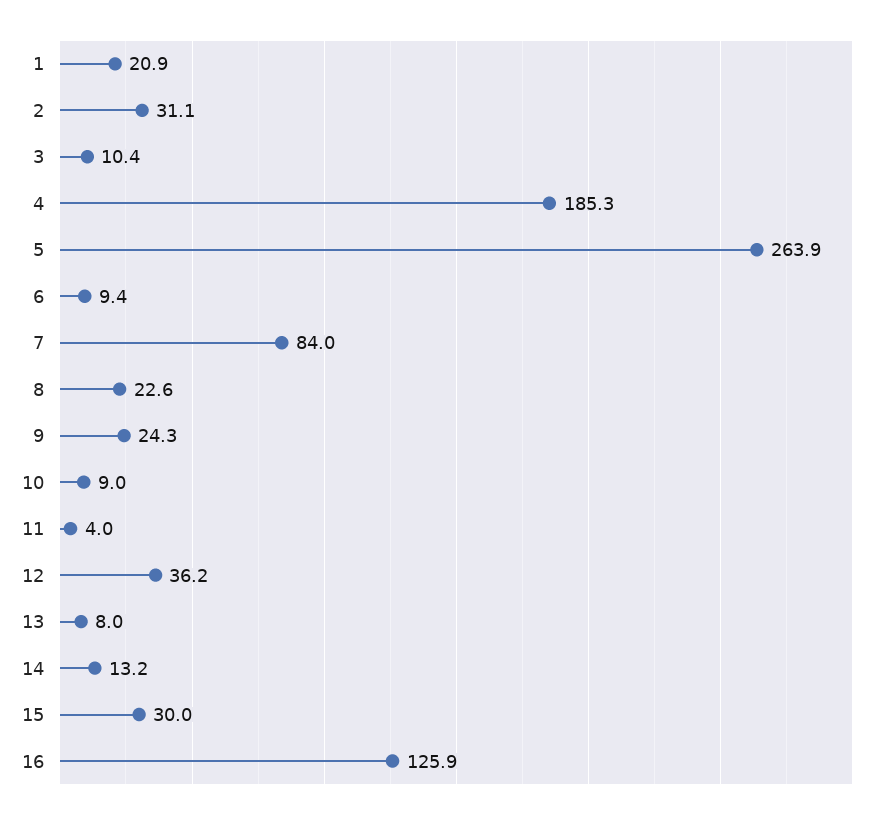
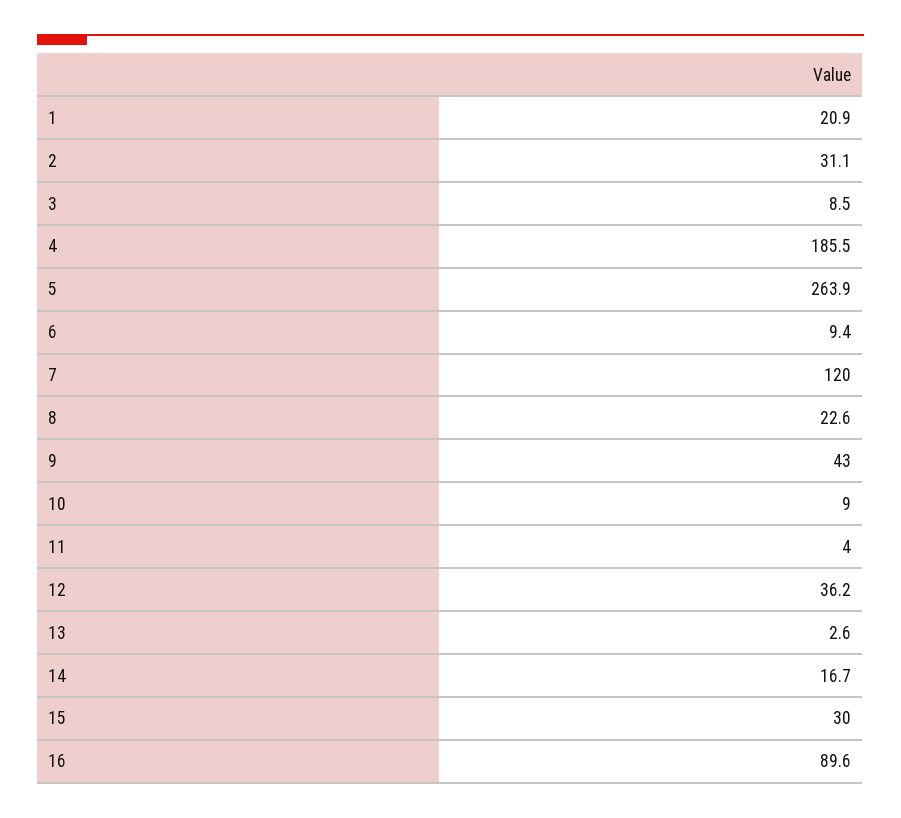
  {
    "1": 20.9,
    "2": 31.1,
-   "3": 10.4,
+   "3": 8.5,
-   "4": 185.3,
+   "4": 185.5,
    "5": 263.9,
    "6": 9.4,
-   "7": 84,
+   "7": 120,
    "8": 22.6,
-   "9": 24.3,
+   "9": 43,
    "10": 9,
    "11": 4,
    "12": 36.2,
-   "13": 8,
+   "13": 2.6,
-   "14": 13.2,
+   "14": 16.7,
    "15": 30,
-   "16": 125.9
+   "16": 89.6
  }

